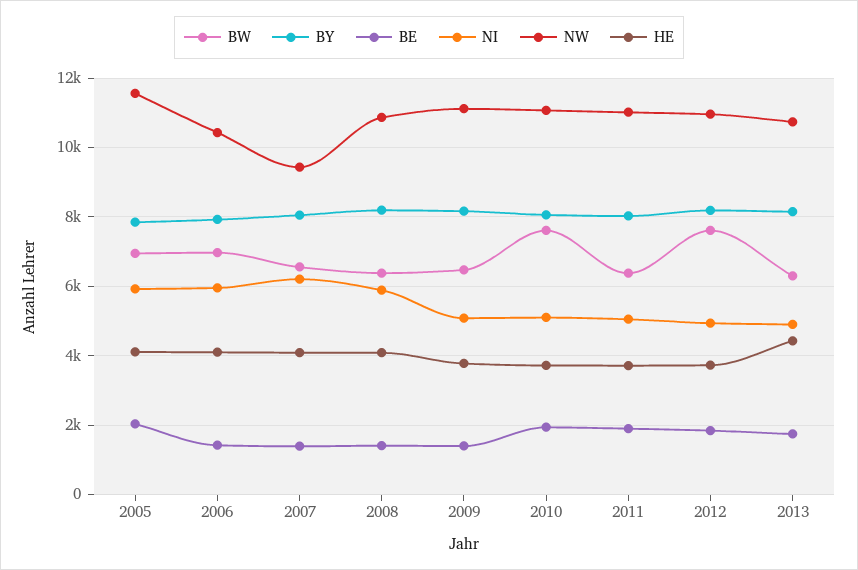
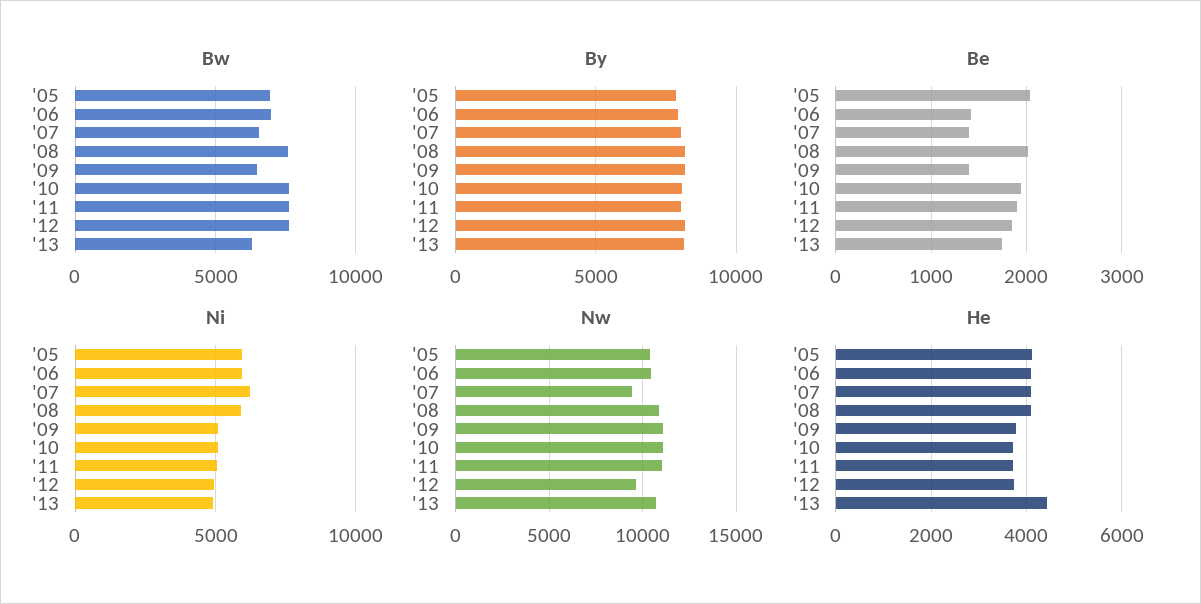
  {
    "BW": {
      "2005": 7000,
      "2006": 7000,
      "2007": 6600,
-     "2008": 6400,
+     "2008": 7500,
      "2009": 6400,
      "2010": 7600,
-     "2011": 6400,
+     "2011": 7500,
      "2012": 7600,
      "2013": 6400
    },
    "BY": {
      "2005": 7800,
      "2006": 8000,
      "2007": 8000,
      "2008": 8200,
      "2009": 8200,
      "2010": 8000,
      "2011": 8000,
      "2012": 8200,
      "2013": 8200
    },
    "BE": {
      "2005": 2000,
      "2006": 1400,
      "2007": 1400,
-     "2008": 1400,
+     "2008": 2000,
      "2009": 1400,
      "2010": 1900,
      "2011": 1900,
      "2012": 1800,
      "2013": 1700
    },
    "NI": {
      "2005": 6000,
      "2006": 6000,
      "2007": 6200,
      "2008": 5800,
      "2009": 5000,
      "2010": 5200,
      "2011": 5000,
      "2012": 5000,
      "2013": 5000
    },
    "NW": {
-     "2005": 11600,
+     "2005": 10500,
      "2006": 10400,
      "2007": 9400,
      "2008": 10800,
      "2009": 11200,
      "2010": 11000,
      "2011": 11000,
-     "2012": 11000,
+     "2012": 9500,
      "2013": 10800
    },
    "HE": {
      "2005": 4200,
      "2006": 4200,
      "2007": 4000,
      "2008": 4000,
      "2009": 3800,
      "2010": 3800,
      "2011": 3800,
      "2012": 3800,
      "2013": 4400
    }
  }

